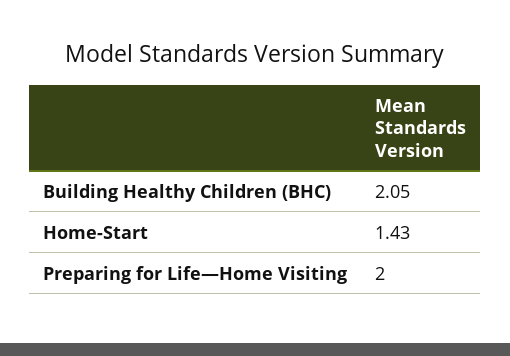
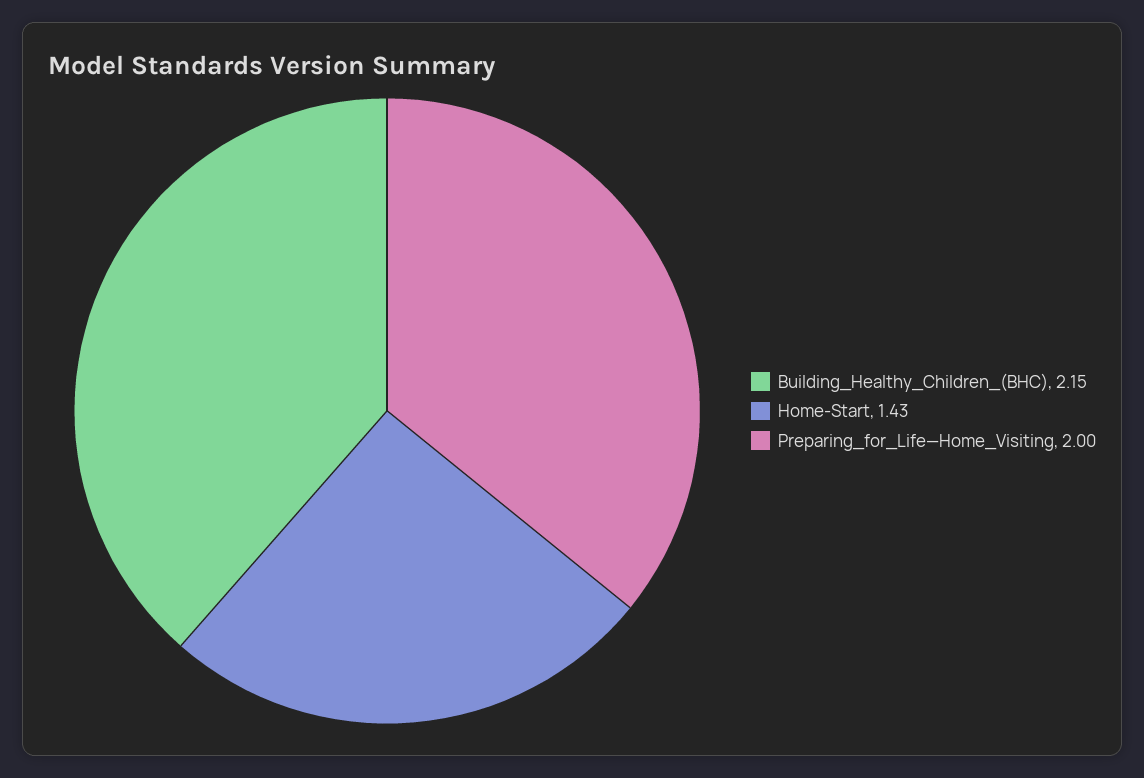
  {
-   "Building Healthy Children (BHC)": 2.05,
+   "Building Healthy Children (BHC)": 2.15,
    "Home-Start": 1.43,
    "Preparing for Life—Home Visiting": 2
  }

